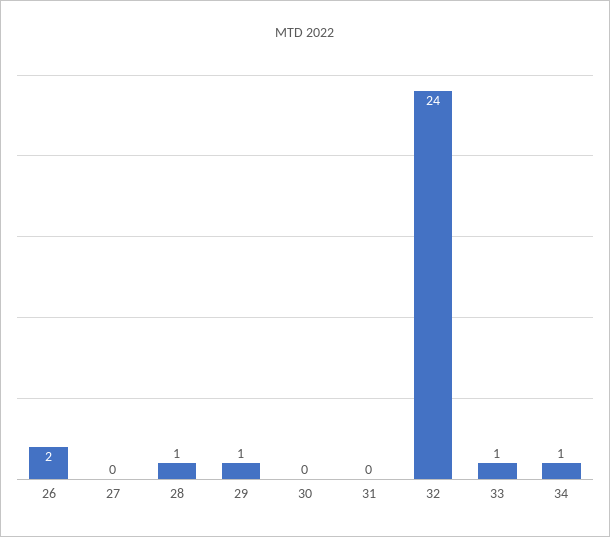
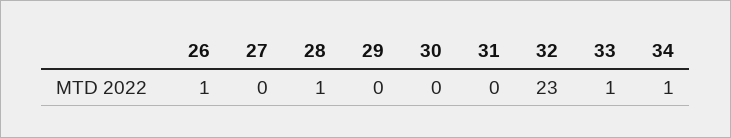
  {
-   "26": 2,
+   "26": 1,
    "27": 0,
    "28": 1,
-   "29": 1,
+   "29": 0,
    "30": 0,
    "31": 0,
-   "32": 24,
+   "32": 23,
    "33": 1,
    "34": 1
  }

